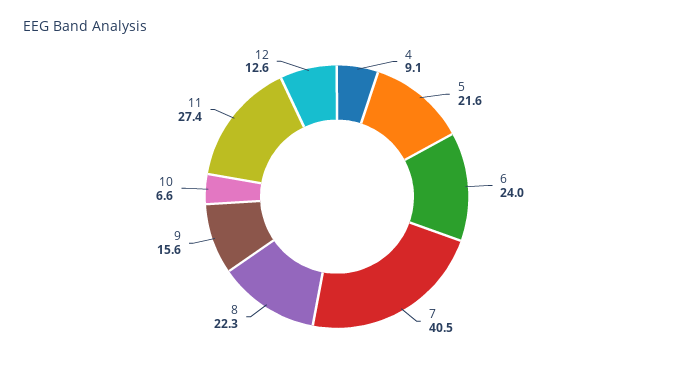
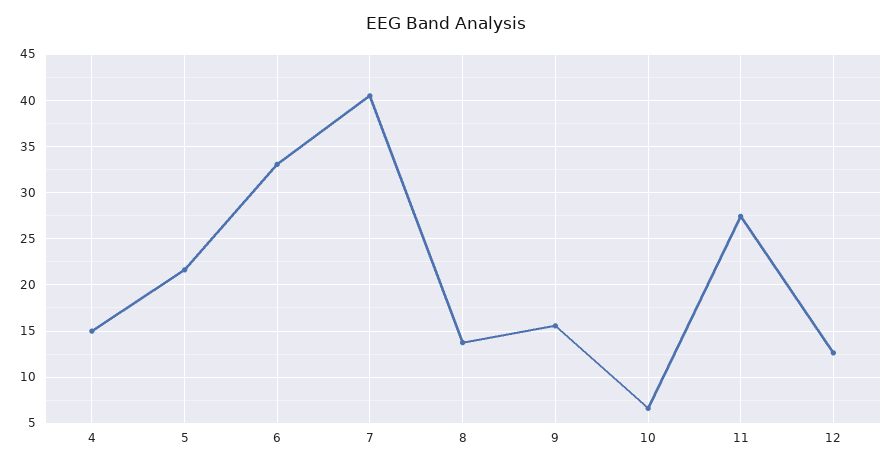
  {
-   "4": 9.1,
+   "4": 15,
    "5": 21.6,
-   "6": 24,
+   "6": 33,
    "7": 40.5,
-   "8": 22.3,
+   "8": 14,
    "9": 15.6,
    "10": 6.6,
    "11": 27.4,
    "12": 12.6
  }

